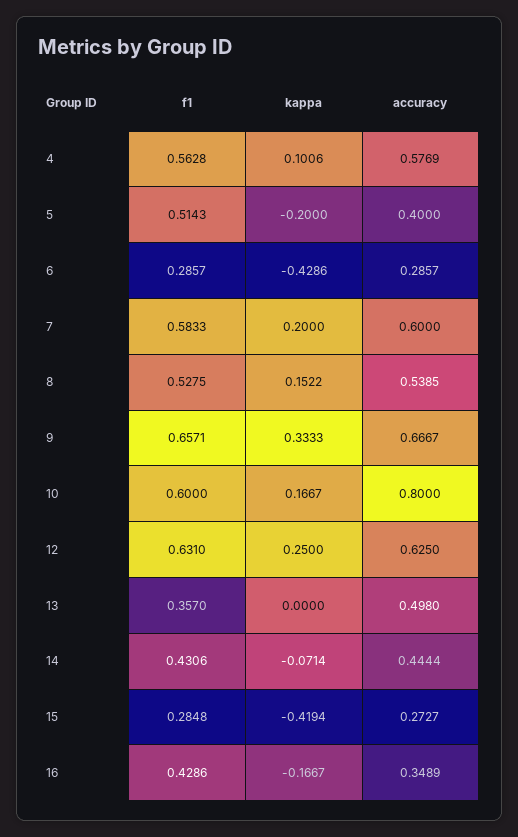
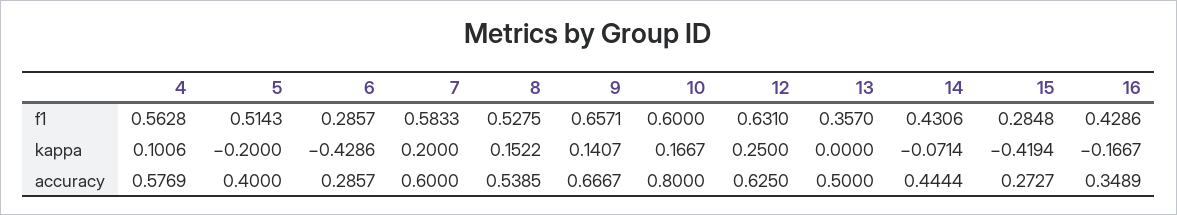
  {
    "f1": {
      "4": 0.5628,
      "5": 0.5143,
      "6": 0.2857,
      "7": 0.5833,
      "8": 0.5275,
      "9": 0.6571,
      "10": 0.6,
      "12": 0.631,
      "13": 0.357,
      "14": 0.4306,
      "15": 0.2848,
      "16": 0.4286
    },
    "kappa": {
      "4": 0.1006,
      "5": -0.2,
      "6": -0.4286,
      "7": 0.2,
      "8": 0.1522,
-     "9": 0.3333,
+     "9": 0.1407,
      "10": 0.1667,
      "12": 0.25,
      "13": 0,
      "14": -0.0714,
      "15": -0.4194,
      "16": -0.1667
    },
    "accuracy": {
      "4": 0.5769,
      "5": 0.4,
      "6": 0.2857,
      "7": 0.6,
      "8": 0.5385,
      "9": 0.6667,
      "10": 0.8,
      "12": 0.625,
-     "13": 0.498,
+     "13": 0.5,
      "14": 0.4444,
      "15": 0.2727,
      "16": 0.3489
    }
  }

